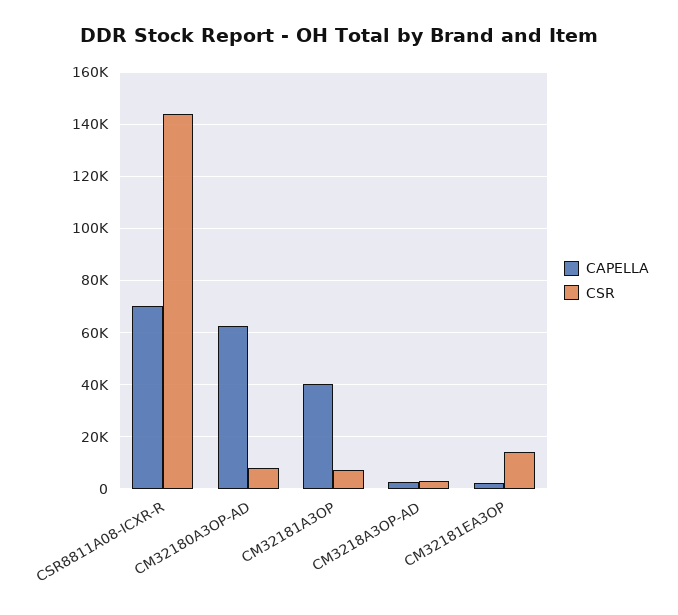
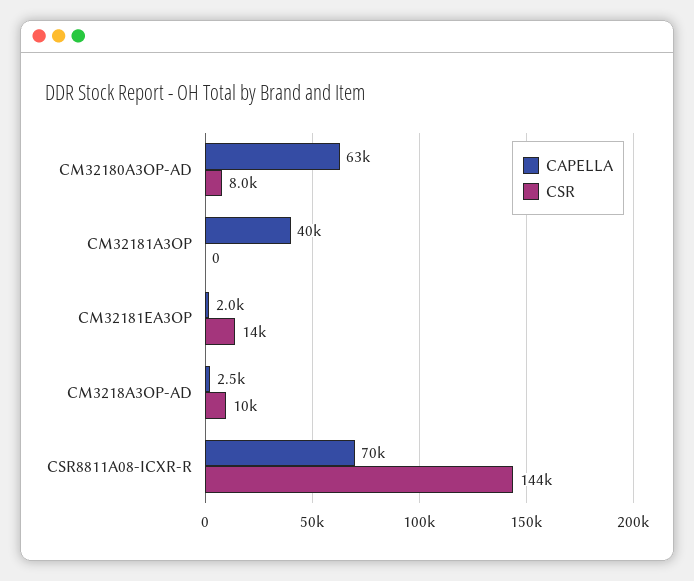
  {
    "CAPELLA": {
      "CSR8811A08-ICXR-R": 70000,
      "CM32180A3OP-AD": 63000,
      "CM32181A3OP": 40000,
      "CM3218A3OP-AD": 2500,
      "CM32181EA3OP": 2000
    },
    "CSR": {
      "CSR8811A08-ICXR-R": 144000,
      "CM32180A3OP-AD": 8000,
-     "CM32181A3OP": 7500,
+     "CM32181A3OP": 0,
-     "CM3218A3OP-AD": 2500,
+     "CM3218A3OP-AD": 10000,
      "CM32181EA3OP": 14000
    }
  }

